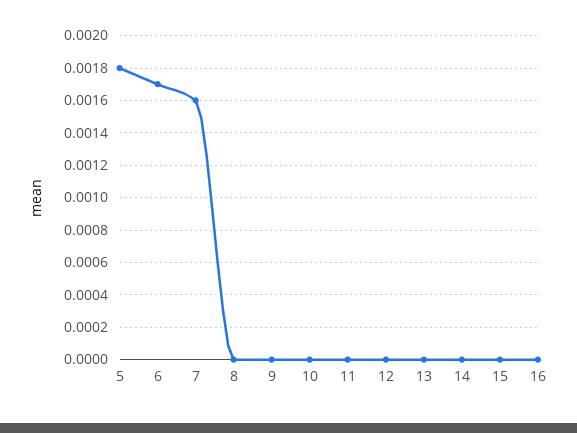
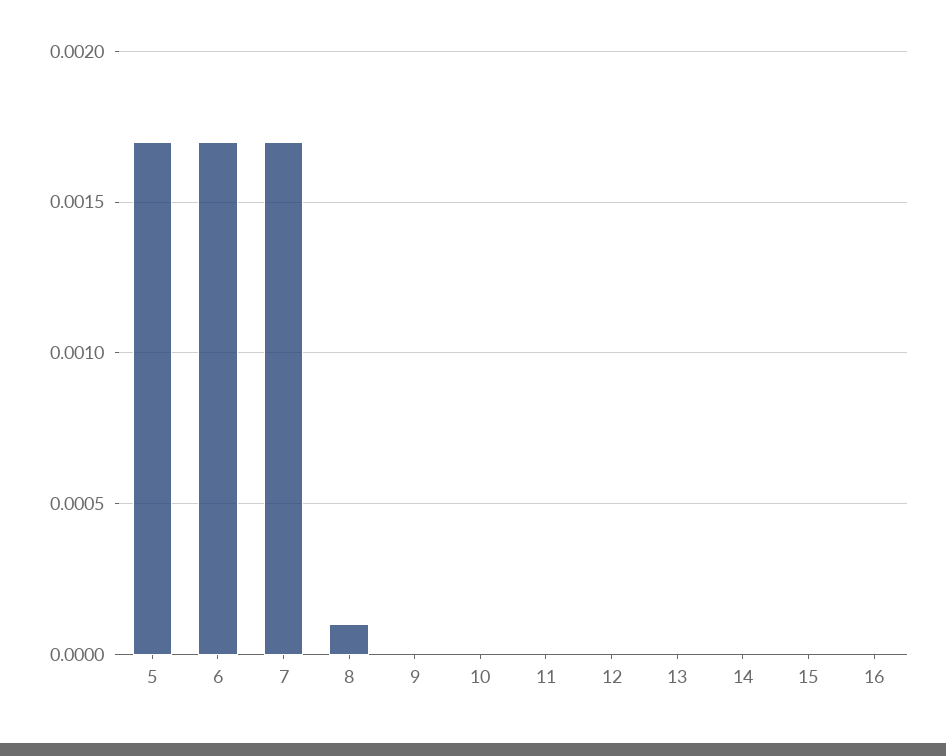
  {
-   "5": 0.0018,
+   "5": 0.0017,
    "6": 0.0017,
-   "7": 0.0016,
+   "7": 0.0017,
-   "8": 0,
+   "8": 0.0001,
    "9": 0,
    "10": 0,
    "11": 0,
    "12": 0,
    "13": 0,
    "14": 0,
    "15": 0,
    "16": 0
  }

